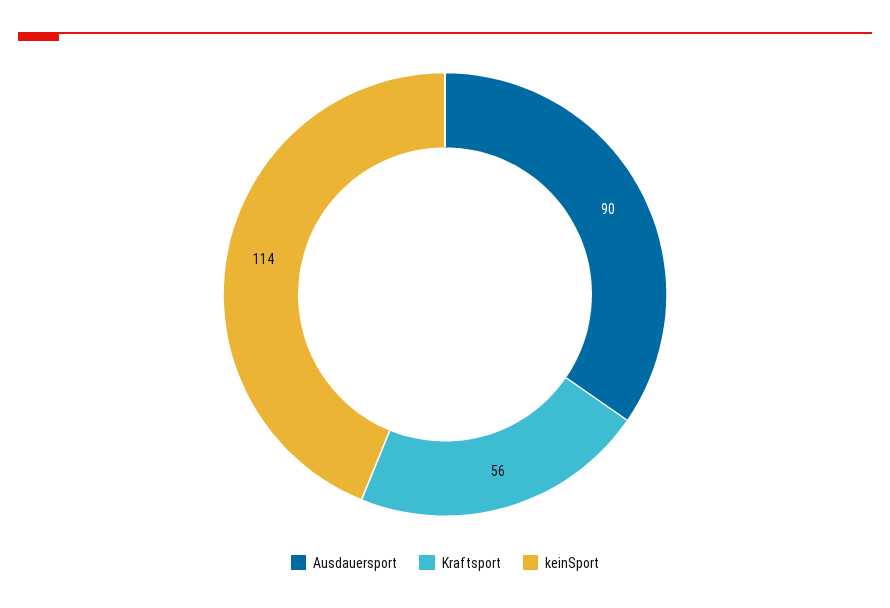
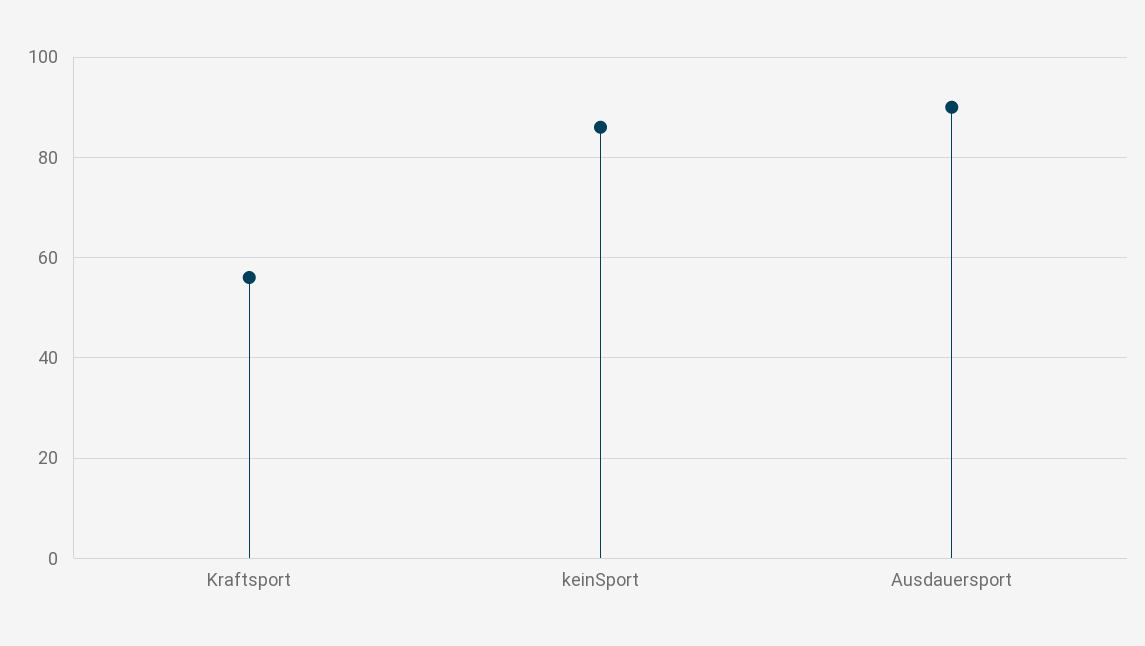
  {
    "Ausdauersport": 90,
    "Kraftsport": 56,
-   "keinSport": 114
+   "keinSport": 85
  }

